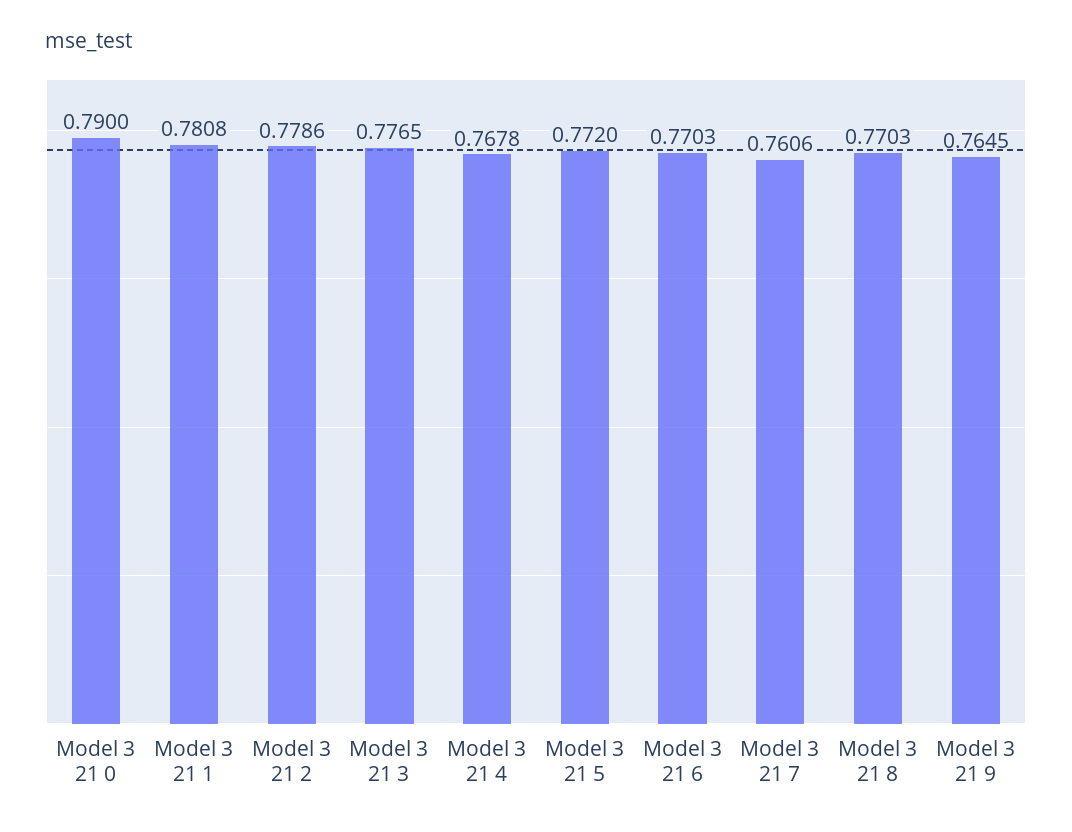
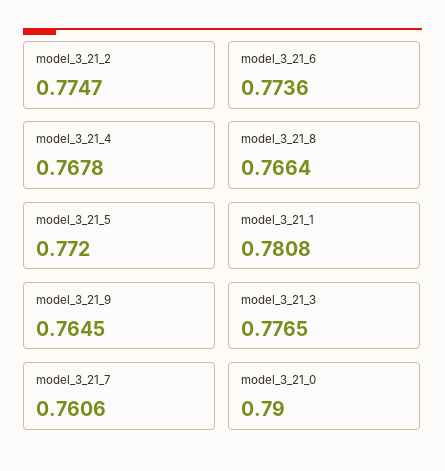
  {
    "Model 3 21 0": 0.79,
    "Model 3 21 1": 0.7808,
-   "Model 3 21 2": 0.7786,
+   "Model 3 21 2": 0.7747,
    "Model 3 21 3": 0.7765,
    "Model 3 21 4": 0.7678,
    "Model 3 21 5": 0.772,
-   "Model 3 21 6": 0.7703,
+   "Model 3 21 6": 0.7736,
    "Model 3 21 7": 0.7606,
-   "Model 3 21 8": 0.7703,
+   "Model 3 21 8": 0.7664,
    "Model 3 21 9": 0.7645
  }

